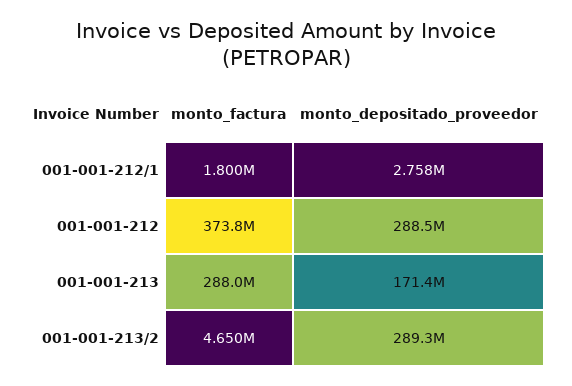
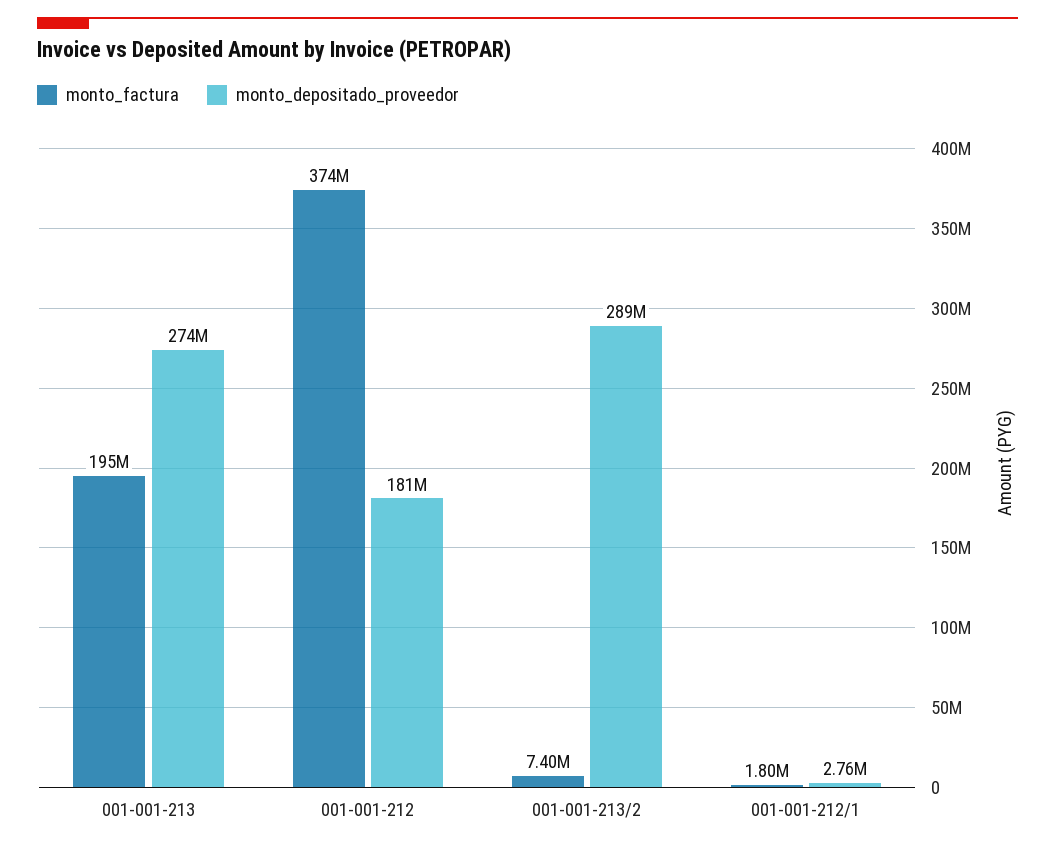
  {
    "monto_factura": {
      "001-001-212/1": 1800000,
      "001-001-212": 373800000,
-     "001-001-213": 288000000,
+     "001-001-213": 195000000,
-     "001-001-213/2": 4650000
+     "001-001-213/2": 7400000
    },
    "monto_depositado_proveedor": {
      "001-001-212/1": 2758000,
-     "001-001-212": 288500000,
+     "001-001-212": 181000000,
-     "001-001-213": 171400000,
+     "001-001-213": 274000000,
      "001-001-213/2": 289300000
    }
  }

